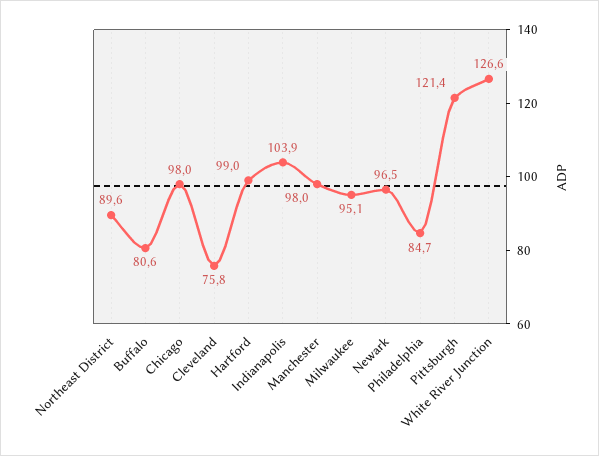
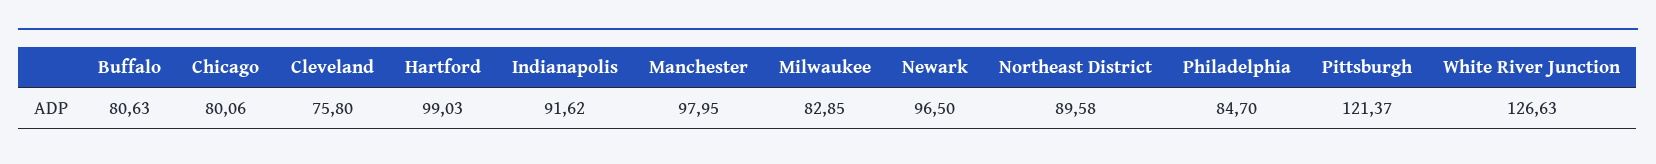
  {
    "Northeast District": 89.58,
    "Buffalo": 80.63,
-   "Chicago": 98,
+   "Chicago": 80.06,
    "Cleveland": 75.8,
    "Hartford": 99.03,
-   "Indianapolis": 103.9,
+   "Indianapolis": 91.62,
    "Manchester": 97.95,
-   "Milwaukee": 95.1,
+   "Milwaukee": 82.85,
    "Newark": 96.5,
    "Philadelphia": 84.7,
    "Pittsburgh": 121.37,
    "White River Junction": 126.63
  }

